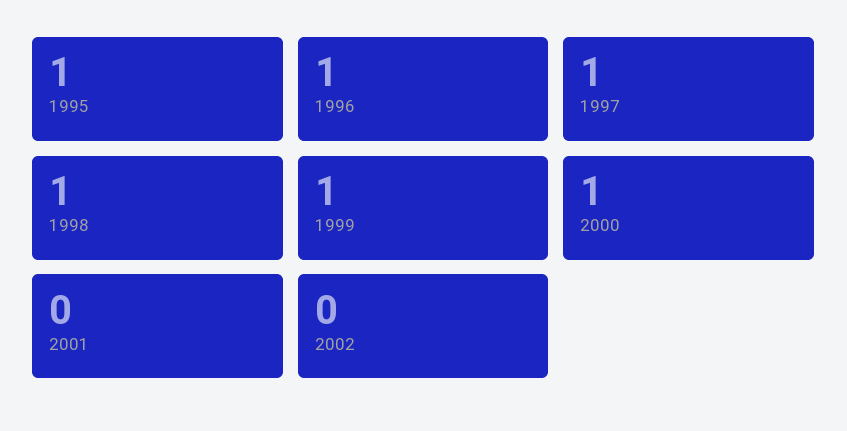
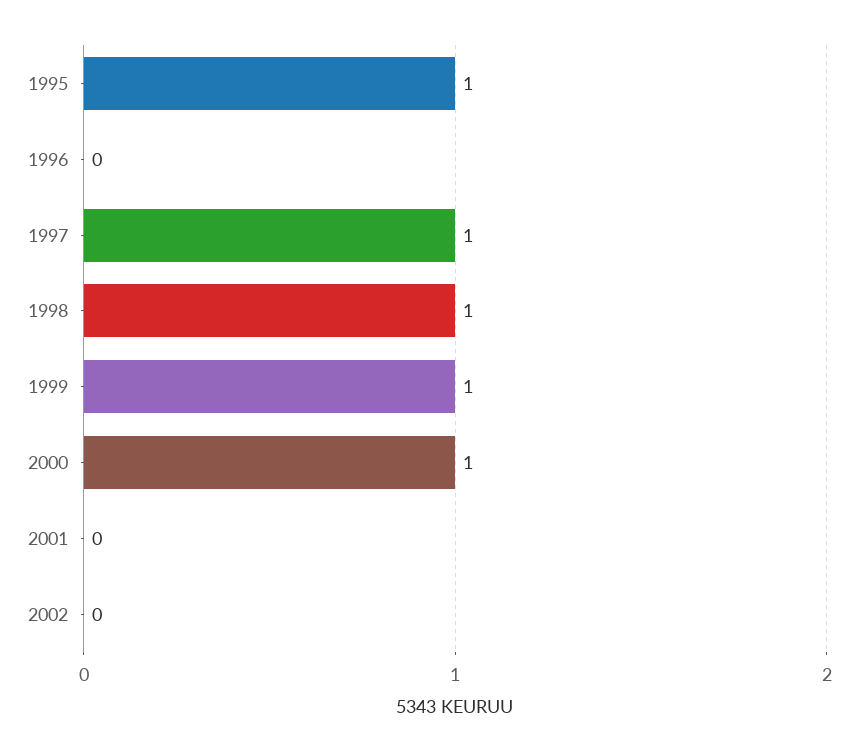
  {
    "1995": 1,
-   "1996": 1,
+   "1996": 0,
    "1997": 1,
    "1998": 1,
    "1999": 1,
    "2000": 1,
    "2001": 0,
    "2002": 0
  }

